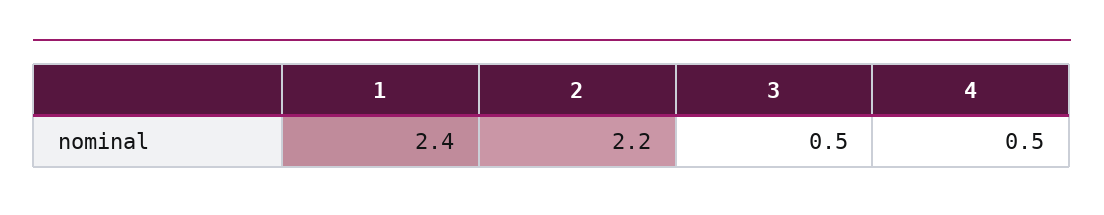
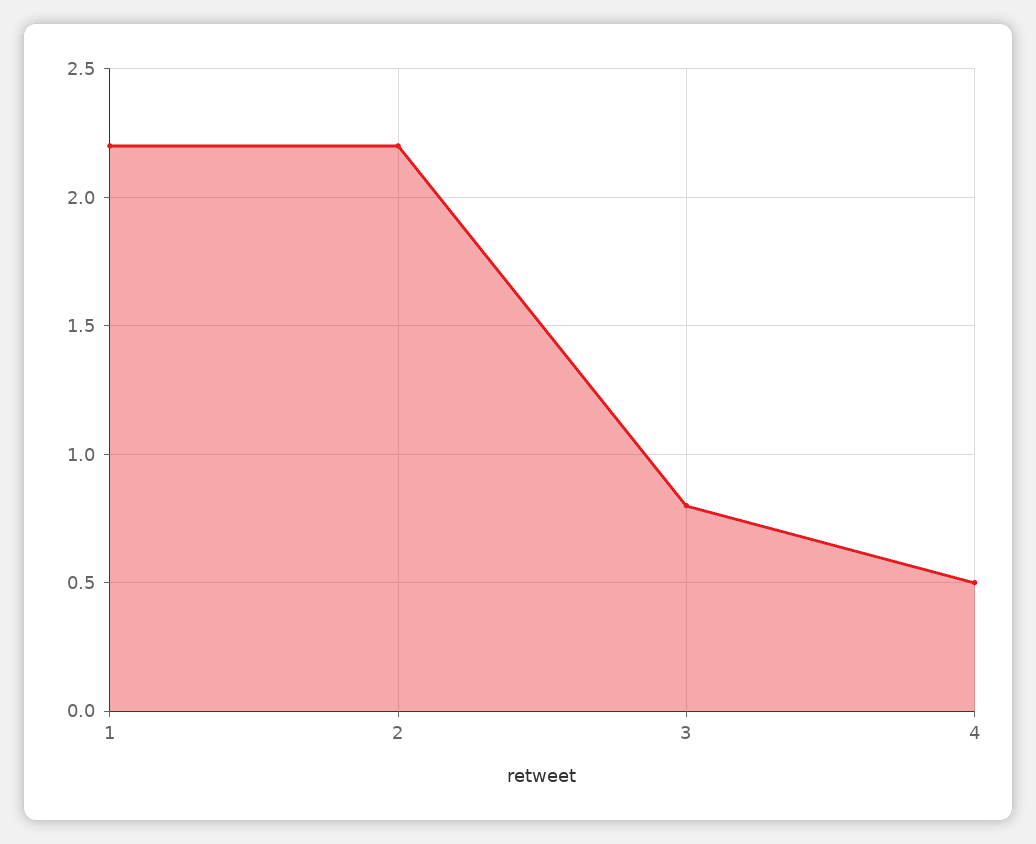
  {
-   "1": 2.4,
+   "1": 2.2,
    "2": 2.2,
-   "3": 0.5,
+   "3": 0.8,
    "4": 0.5
  }

